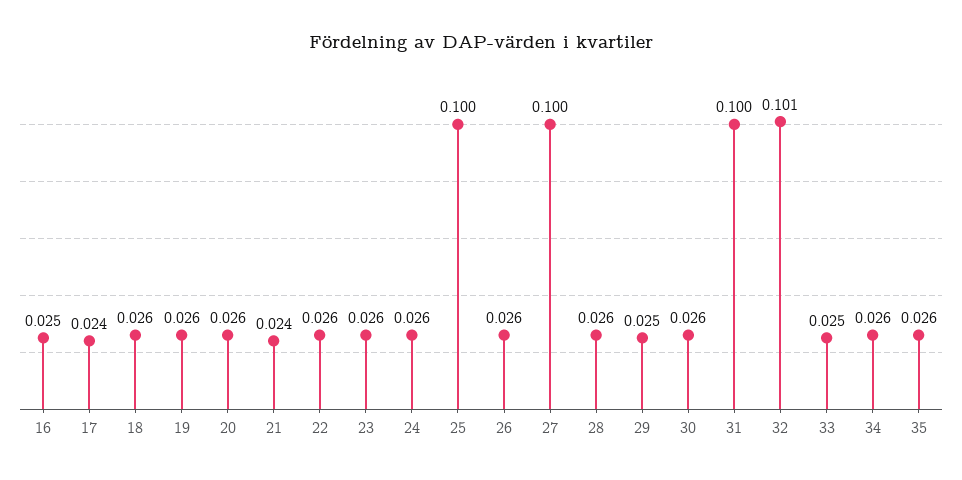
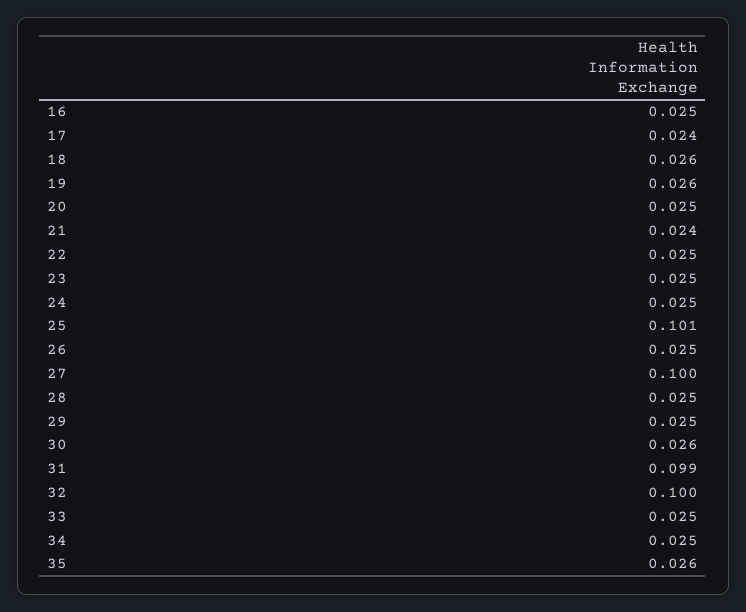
  {
    "16": 0.025,
    "17": 0.024,
    "18": 0.026,
    "19": 0.026,
-   "20": 0.026,
+   "20": 0.025,
    "21": 0.024,
-   "22": 0.026,
+   "22": 0.025,
-   "23": 0.026,
+   "23": 0.025,
-   "24": 0.026,
+   "24": 0.025,
-   "25": 0.1,
+   "25": 0.101,
-   "26": 0.026,
+   "26": 0.025,
    "27": 0.1,
-   "28": 0.026,
+   "28": 0.025,
    "29": 0.025,
    "30": 0.026,
-   "31": 0.1,
+   "31": 0.099,
-   "32": 0.101,
+   "32": 0.1,
    "33": 0.025,
-   "34": 0.026,
+   "34": 0.025,
    "35": 0.026
  }

